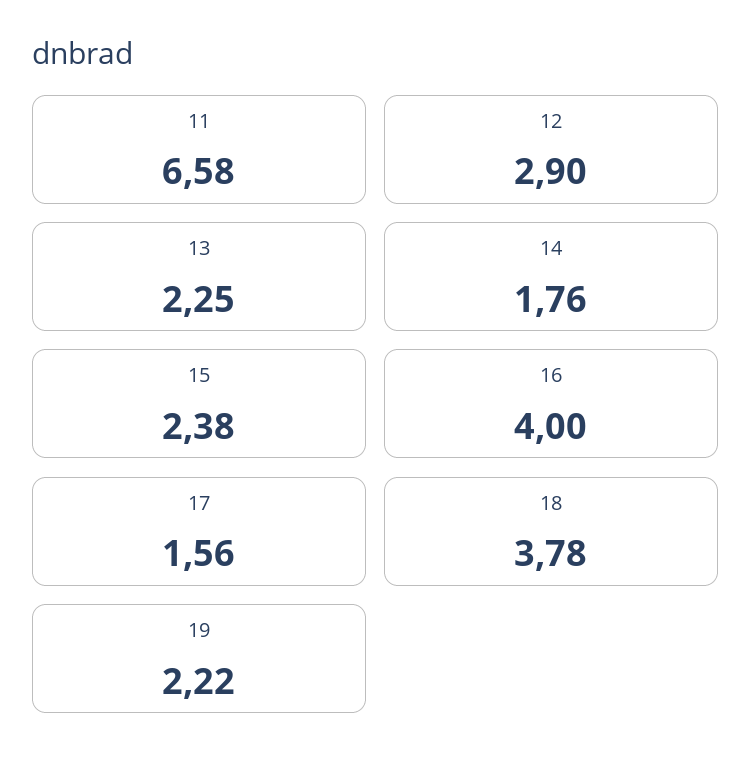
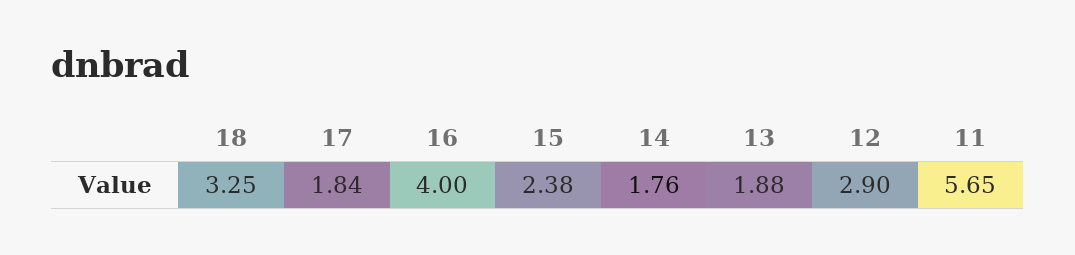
  {
-   "11": 6.58,
+   "11": 5.65,
    "12": 2.9,
-   "13": 2.25,
+   "13": 1.88,
    "14": 1.76,
    "15": 2.38,
    "16": 4,
-   "17": 1.56,
+   "17": 1.84,
-   "18": 3.78,
+   "18": 3.25
-   "19": 2.22
  }

